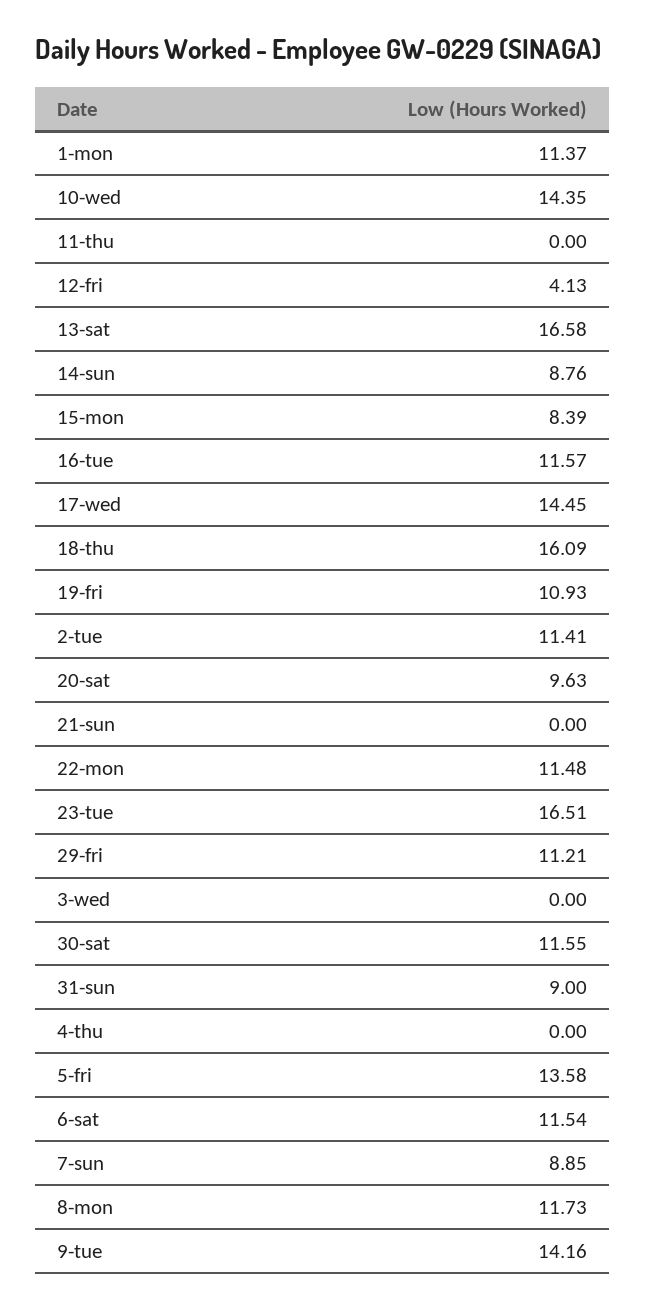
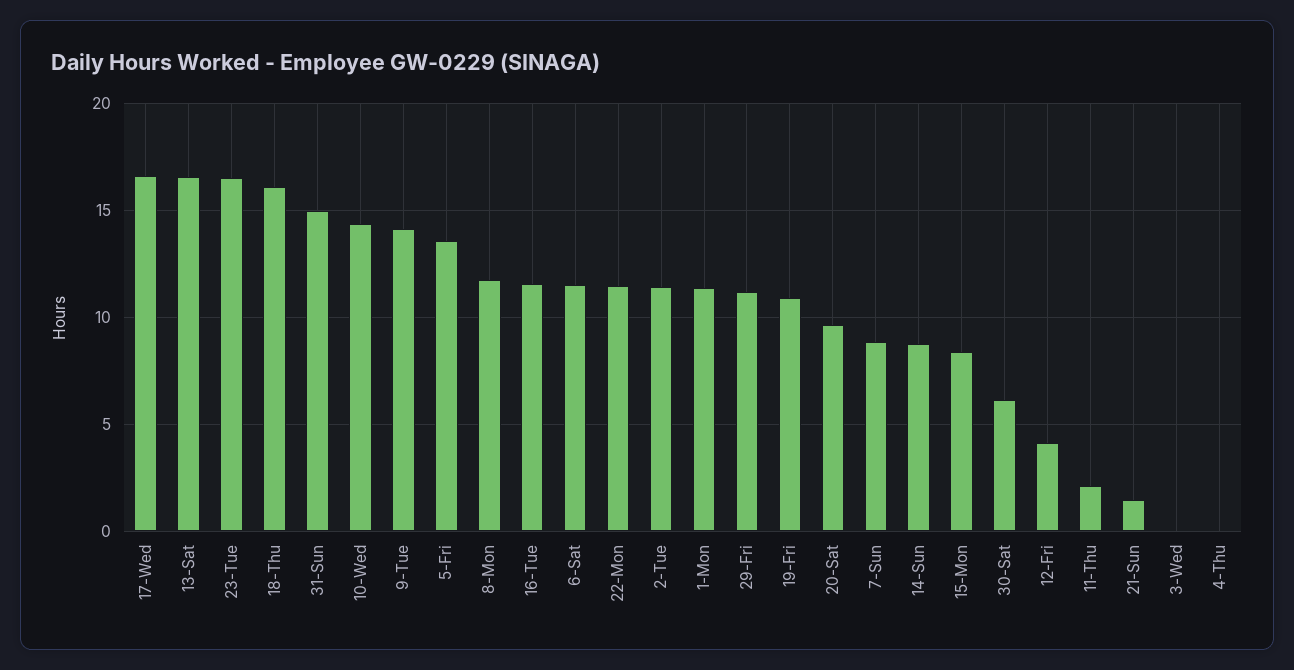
  {
    "1-mon": 11.37,
    "10-wed": 14.35,
-   "11-thu": 0,
+   "11-thu": 2,
    "12-fri": 4.13,
    "13-sat": 16.58,
    "14-sun": 8.76,
    "15-mon": 8.39,
    "16-tue": 11.57,
-   "17-wed": 14.45,
+   "17-wed": 16.5,
    "18-thu": 16.09,
    "19-fri": 10.93,
    "2-tue": 11.41,
    "20-sat": 9.63,
-   "21-sun": 0,
+   "21-sun": 1.5,
    "22-mon": 11.48,
    "23-tue": 16.51,
    "29-fri": 11.21,
    "3-wed": 0,
-   "30-sat": 11.55,
+   "30-sat": 6,
-   "31-sun": 9,
+   "31-sun": 15,
    "4-thu": 0,
    "5-fri": 13.58,
    "6-sat": 11.54,
    "7-sun": 8.85,
    "8-mon": 11.73,
    "9-tue": 14.16
  }

